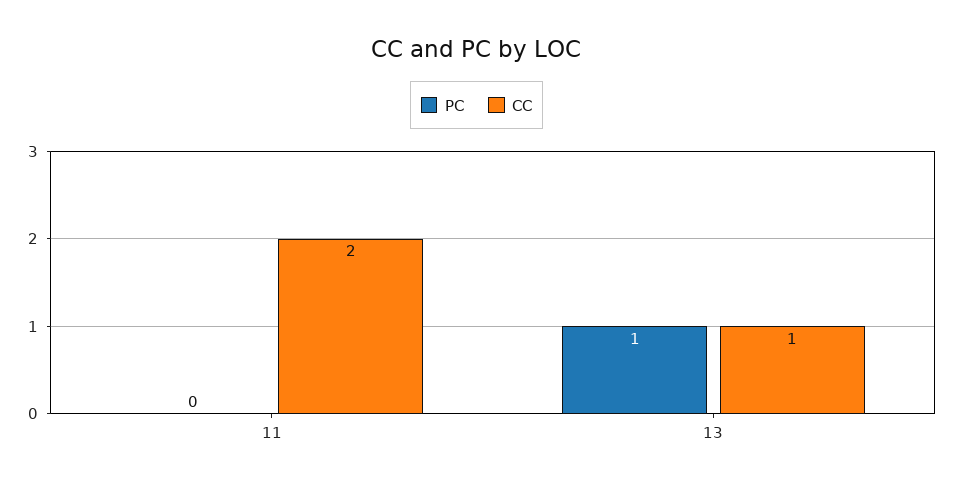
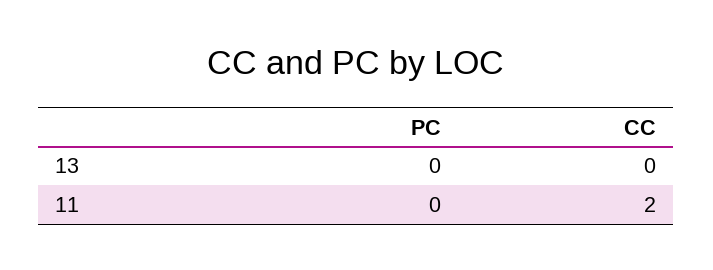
  {
    "PC": {
      "11": 0,
-     "13": 1
+     "13": 0
    },
    "CC": {
      "11": 2,
-     "13": 1
+     "13": 0
    }
  }

